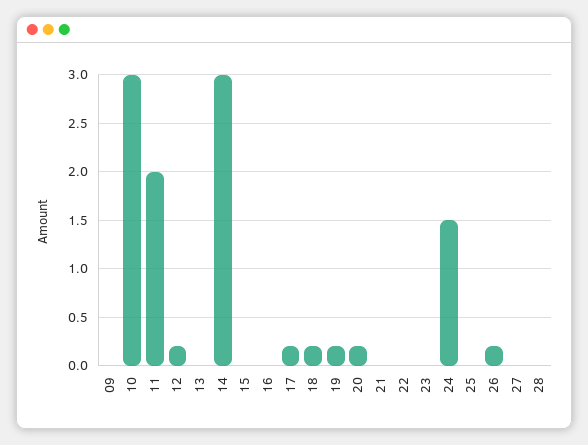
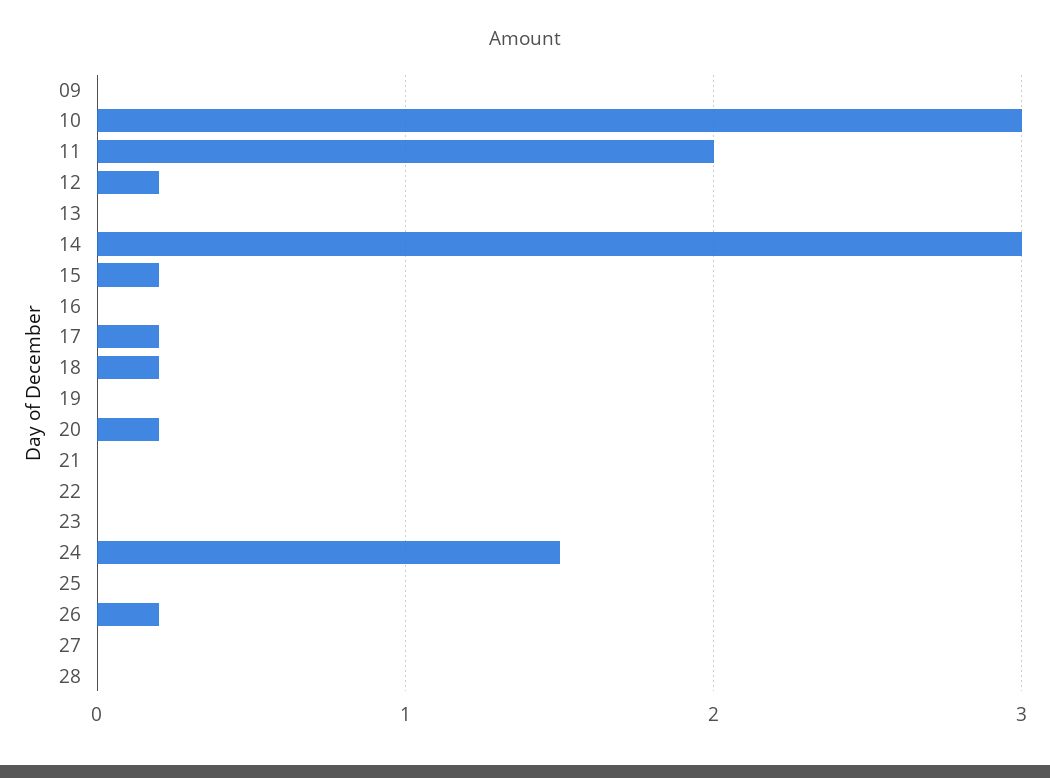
  {
    "09": 0,
    "10": 3,
    "11": 2,
    "12": 0.2,
    "13": 0,
    "14": 3,
-   "15": 0,
+   "15": 0.2,
    "16": 0,
    "17": 0.2,
    "18": 0.2,
-   "19": 0.2,
+   "19": 0,
    "20": 0.2,
    "21": 0,
    "22": 0,
    "23": 0,
    "24": 1.5,
    "25": 0,
    "26": 0.2,
    "27": 0,
    "28": 0
  }

